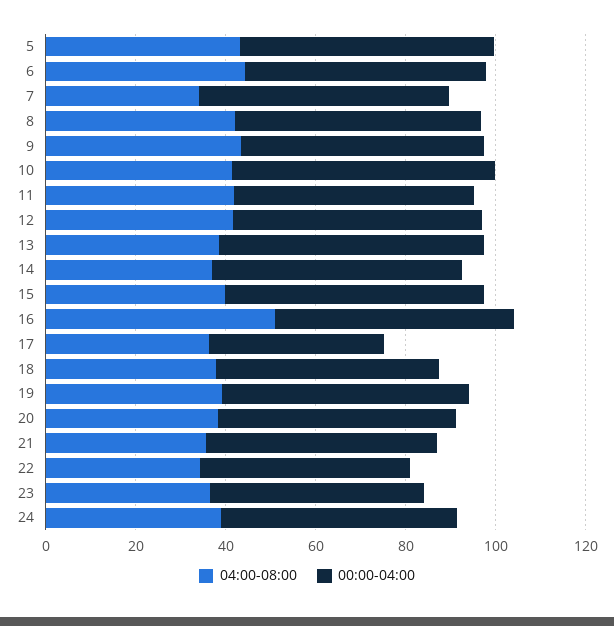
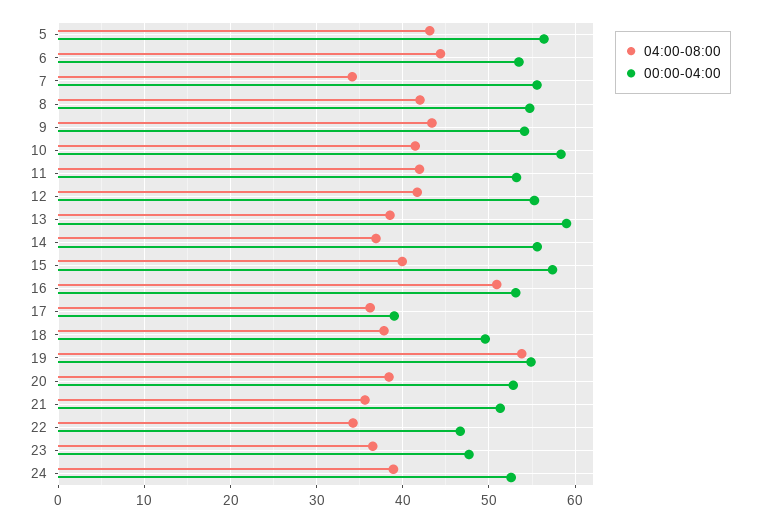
  {
    "04:00-08:00": {
      "5": 43,
      "6": 44,
      "7": 34,
      "8": 42,
      "9": 43,
      "10": 41,
      "11": 42,
      "12": 42,
      "13": 39,
      "14": 37,
      "15": 40,
      "16": 51,
      "17": 36,
      "18": 38,
-     "19": 40,
+     "19": 54,
      "20": 38,
      "21": 36,
      "22": 34,
      "23": 37,
      "24": 39
    },
    "00:00-04:00": {
      "5": 56,
      "6": 53,
      "7": 56,
      "8": 55,
      "9": 54,
      "10": 58,
      "11": 53,
      "12": 55,
      "13": 59,
      "14": 56,
      "15": 57,
      "16": 53,
      "17": 39,
      "18": 50,
      "19": 55,
      "20": 53,
      "21": 51,
      "22": 47,
      "23": 48,
      "24": 53
    }
  }

